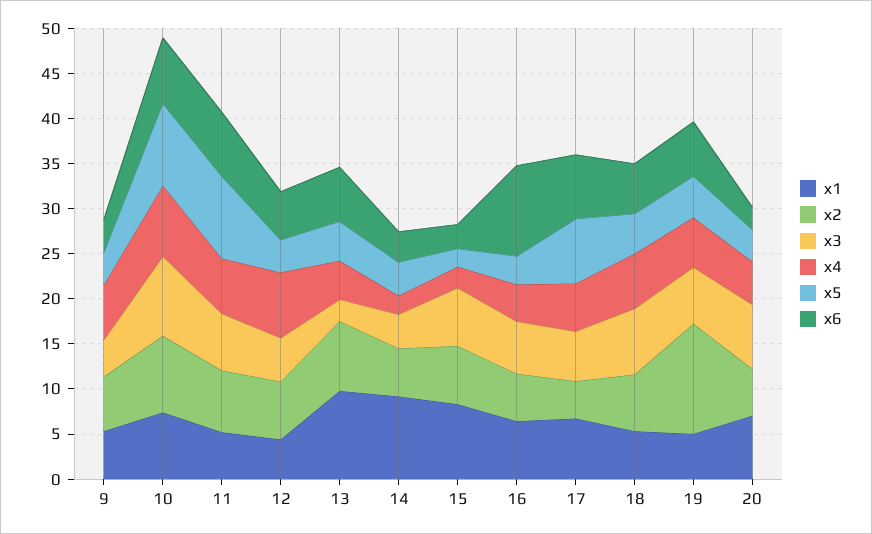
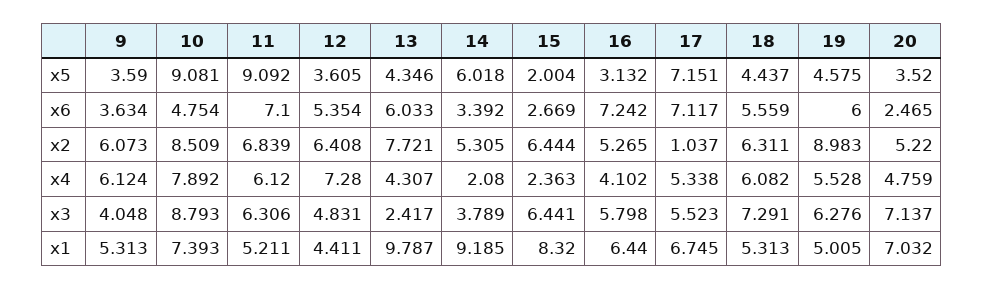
  {
    "x1": {
      "9": 5.313,
      "10": 7.393,
      "11": 5.211,
      "12": 4.411,
      "13": 9.787,
      "14": 9.185,
      "15": 8.32,
      "16": 6.44,
      "17": 6.745,
      "18": 5.313,
      "19": 5.005,
      "20": 7.032
    },
    "x2": {
      "9": 6.073,
      "10": 8.509,
      "11": 6.839,
      "12": 6.408,
      "13": 7.721,
      "14": 5.305,
      "15": 6.444,
      "16": 5.265,
-     "17": 4,
+     "17": 1.037,
      "18": 6.311,
-     "19": 12,
+     "19": 8.983,
      "20": 5.22
    },
    "x3": {
      "9": 4.048,
      "10": 8.793,
      "11": 6.306,
      "12": 4.831,
      "13": 2.417,
      "14": 3.789,
      "15": 6.441,
      "16": 5.798,
      "17": 5.523,
      "18": 7.291,
      "19": 6.276,
      "20": 7.137
    },
    "x4": {
      "9": 6.124,
      "10": 7.892,
      "11": 6.12,
      "12": 7.28,
      "13": 4.307,
      "14": 2.08,
      "15": 2.363,
      "16": 4.102,
      "17": 5.338,
      "18": 6.082,
      "19": 5.528,
      "20": 4.759
    },
    "x5": {
      "9": 3.59,
      "10": 9.081,
      "11": 9.092,
      "12": 3.605,
      "13": 4.346,
-     "14": 4,
+     "14": 6.018,
      "15": 2.004,
      "16": 3.132,
      "17": 7.151,
      "18": 4.437,
      "19": 4.575,
      "20": 3.52
    },
    "x6": {
      "9": 3.634,
-     "10": 7,
+     "10": 4.754,
      "11": 7.1,
      "12": 5.354,
      "13": 6.033,
      "14": 3.392,
      "15": 2.669,
-     "16": 10,
+     "16": 7.242,
      "17": 7.117,
      "18": 5.559,
      "19": 6,
      "20": 2.465
    }
  }

